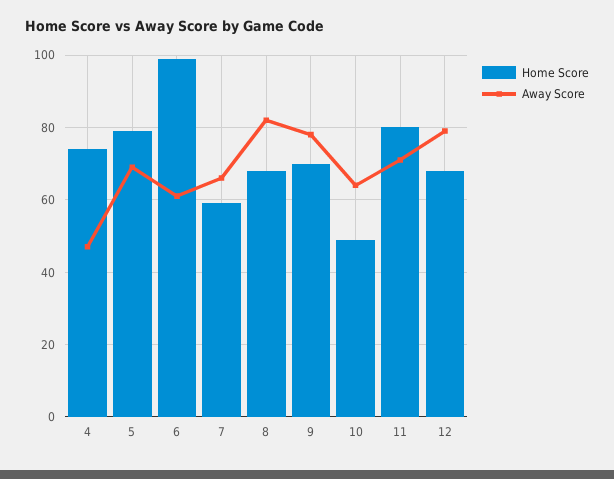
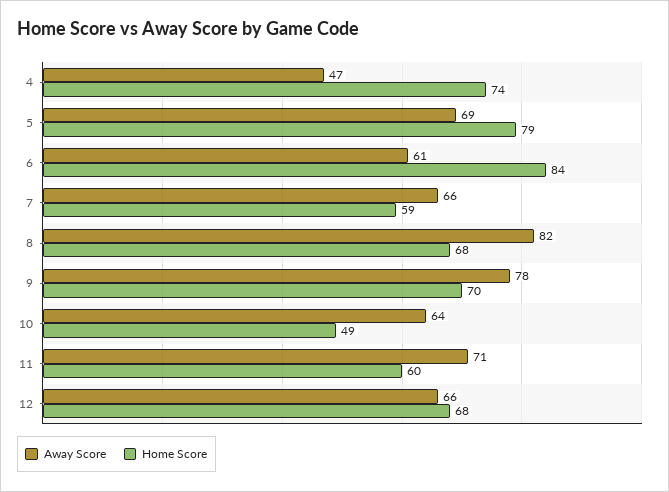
  {
    "Home Score": {
      "4": 74,
      "5": 79,
-     "6": 100,
+     "6": 84,
      "7": 59,
      "8": 68,
      "9": 70,
      "10": 49,
-     "11": 80,
+     "11": 60,
      "12": 68
    },
    "Away Score": {
      "4": 47,
      "5": 69,
      "6": 61,
      "7": 66,
      "8": 82,
      "9": 78,
      "10": 64,
      "11": 71,
-     "12": 80
+     "12": 66
    }
  }

